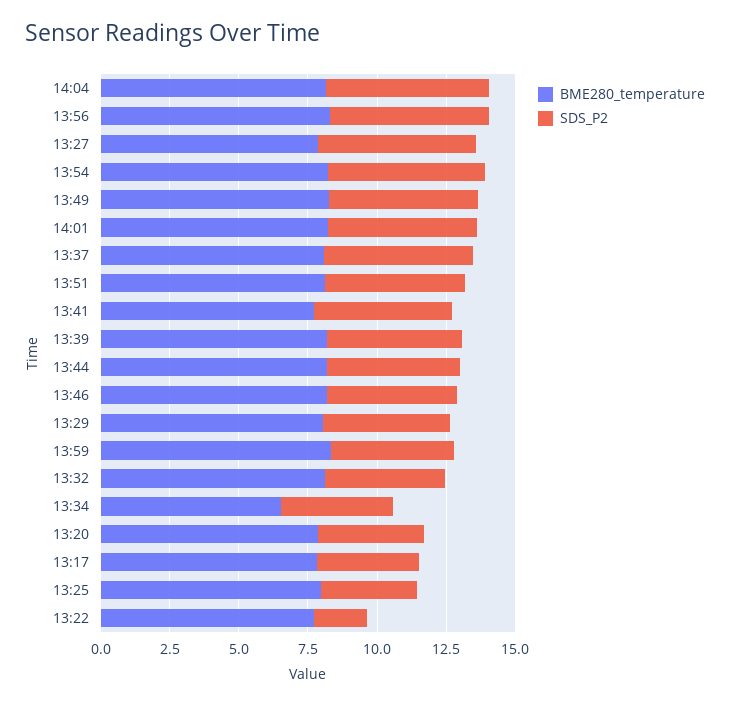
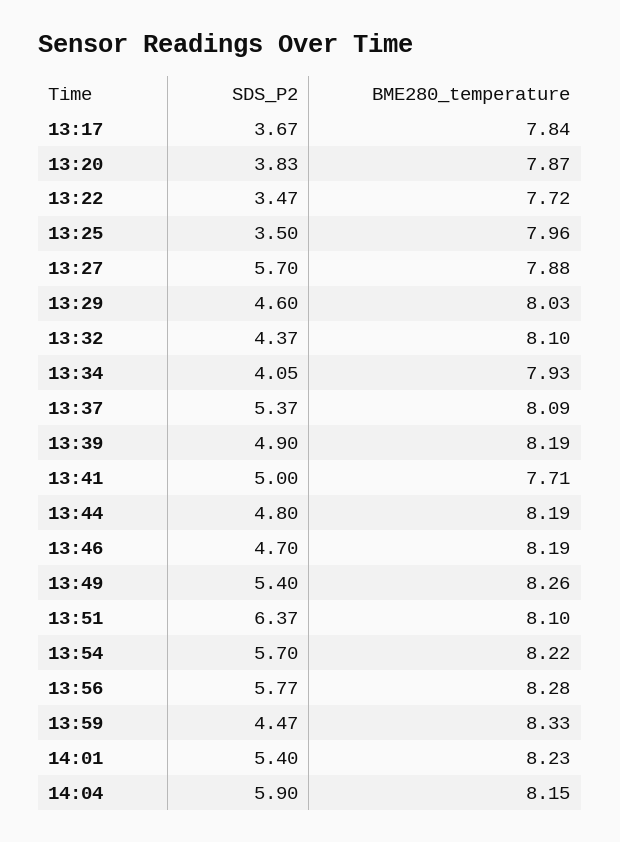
  {
    "BME280_temperature": {
      "14:04": 8.15,
      "13:56": 8.28,
      "13:27": 7.88,
      "13:54": 8.22,
      "13:49": 8.26,
      "14:01": 8.23,
      "13:37": 8.09,
      "13:51": 8.1,
      "13:41": 7.71,
      "13:39": 8.19,
      "13:44": 8.19,
      "13:46": 8.19,
      "13:29": 8.03,
      "13:59": 8.33,
      "13:32": 8.1,
-     "13:34": 6.5,
+     "13:34": 7.93,
      "13:20": 7.87,
      "13:17": 7.84,
      "13:25": 7.96,
      "13:22": 7.72
    },
    "SDS_P2": {
      "14:04": 5.9,
      "13:56": 5.77,
      "13:27": 5.7,
      "13:54": 5.7,
      "13:49": 5.4,
      "14:01": 5.4,
      "13:37": 5.37,
-     "13:51": 5,
+     "13:51": 6.37,
      "13:41": 5,
      "13:39": 4.9,
      "13:44": 4.8,
      "13:46": 4.7,
      "13:29": 4.6,
      "13:59": 4.47,
      "13:32": 4.37,
      "13:34": 4.05,
      "13:20": 3.83,
      "13:17": 3.67,
      "13:25": 3.5,
-     "13:22": 2
+     "13:22": 3.47
    }
  }

